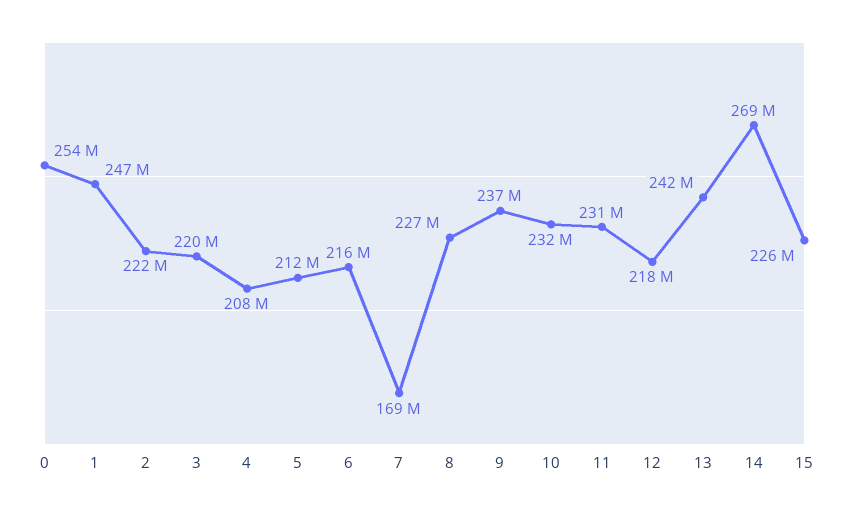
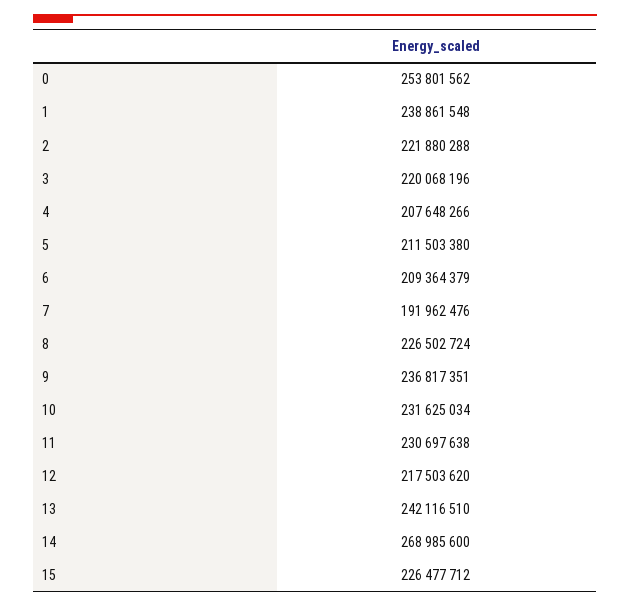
  {
    "0": 253801562,
-   "1": 247000000,
+   "1": 238861548,
    "2": 221880288,
    "3": 220068196,
    "4": 207648266,
    "5": 211503380,
-   "6": 216000000,
+   "6": 209364379,
-   "7": 169000000,
+   "7": 191962476,
    "8": 226502724,
    "9": 236817351,
    "10": 231625034,
    "11": 230697638,
    "12": 217503620,
    "13": 242116510,
    "14": 268985600,
    "15": 226477712
  }

